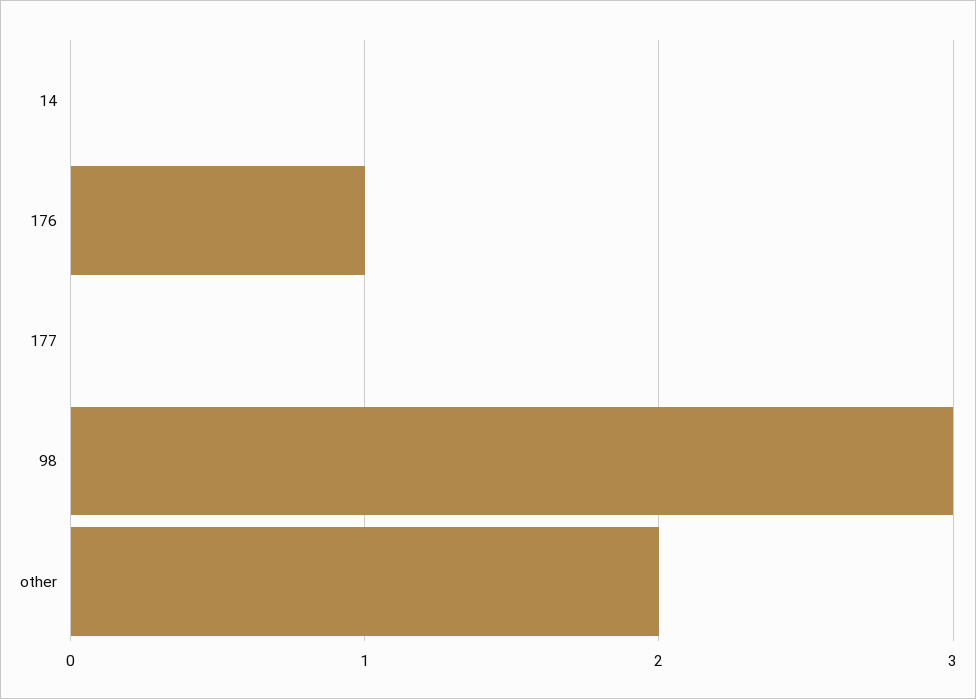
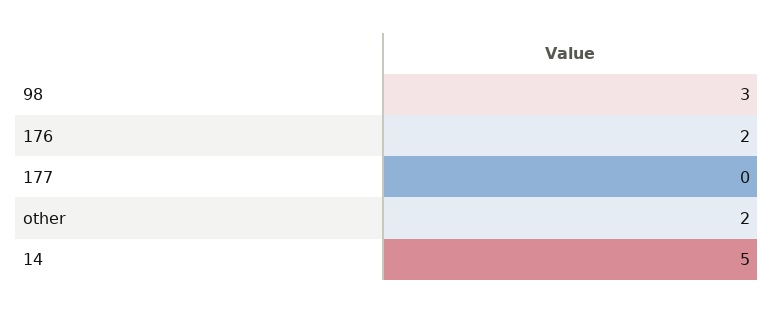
  {
-   "14": 0,
+   "14": 5,
-   "176": 1,
+   "176": 2,
    "177": 0,
    "98": 3,
    "other": 2
  }

